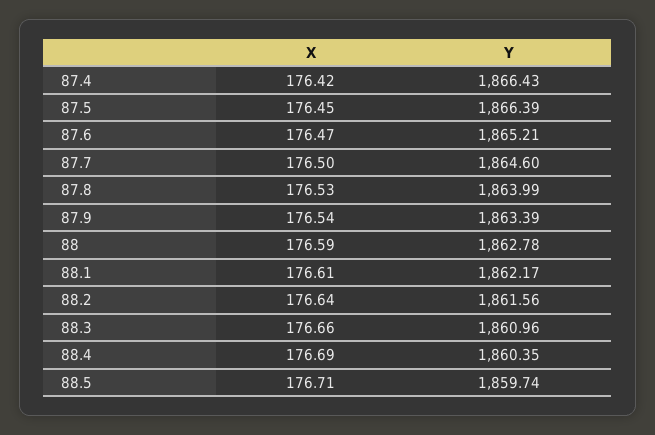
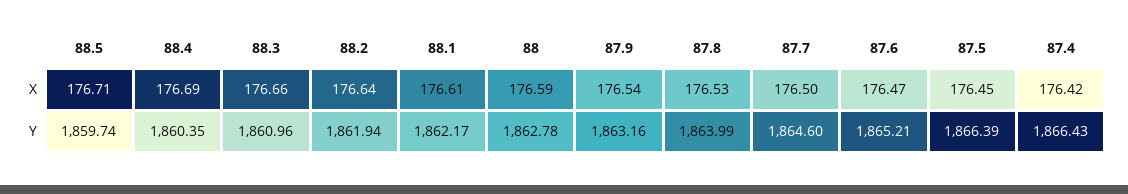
  {
    "X": {
      "87.4": 176.42,
      "87.5": 176.45,
      "87.6": 176.47,
      "87.7": 176.5,
      "87.8": 176.53,
      "87.9": 176.54,
      "88": 176.59,
      "88.1": 176.61,
      "88.2": 176.64,
      "88.3": 176.66,
      "88.4": 176.69,
      "88.5": 176.71
    },
    "Y": {
      "87.4": 1866.43,
      "87.5": 1866.39,
      "87.6": 1865.21,
      "87.7": 1864.6,
      "87.8": 1863.99,
-     "87.9": 1863.39,
+     "87.9": 1863.16,
      "88": 1862.78,
      "88.1": 1862.17,
-     "88.2": 1861.56,
+     "88.2": 1861.94,
      "88.3": 1860.96,
      "88.4": 1860.35,
      "88.5": 1859.74
    }
  }

